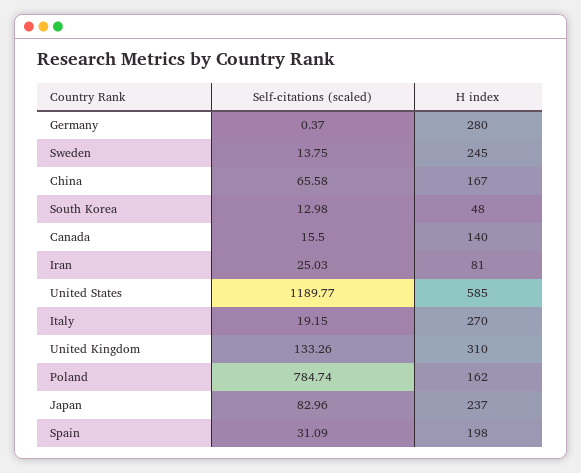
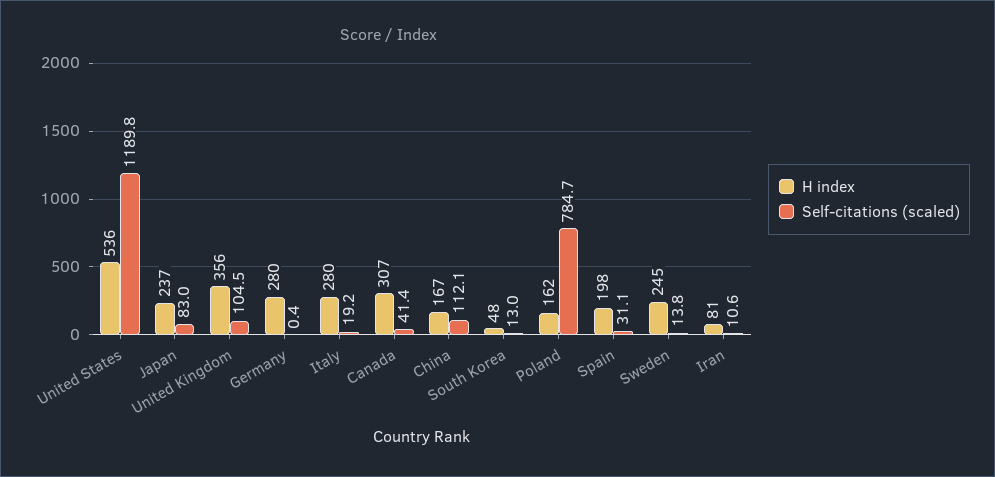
  {
    "Self-citations (scaled)": {
      "Germany": 0.37,
      "Sweden": 13.75,
-     "China": 65.58,
+     "China": 112.1,
      "South Korea": 12.98,
-     "Canada": 15.5,
+     "Canada": 41.4,
-     "Iran": 25.03,
+     "Iran": 10.6,
      "United States": 1189.77,
      "Italy": 19.15,
-     "United Kingdom": 133.26,
+     "United Kingdom": 104.5,
      "Poland": 784.74,
      "Japan": 82.96,
      "Spain": 31.09
    },
    "H index": {
      "Germany": 280,
      "Sweden": 245,
      "China": 167,
      "South Korea": 48,
-     "Canada": 140,
+     "Canada": 307,
      "Iran": 81,
-     "United States": 585,
+     "United States": 536,
-     "Italy": 270,
+     "Italy": 280,
-     "United Kingdom": 310,
+     "United Kingdom": 356,
      "Poland": 162,
      "Japan": 237,
      "Spain": 198
    }
  }

